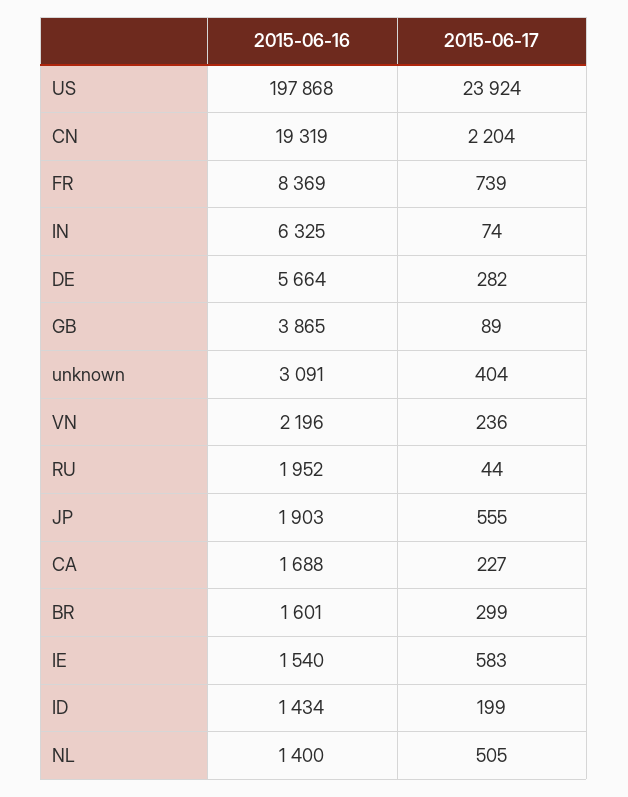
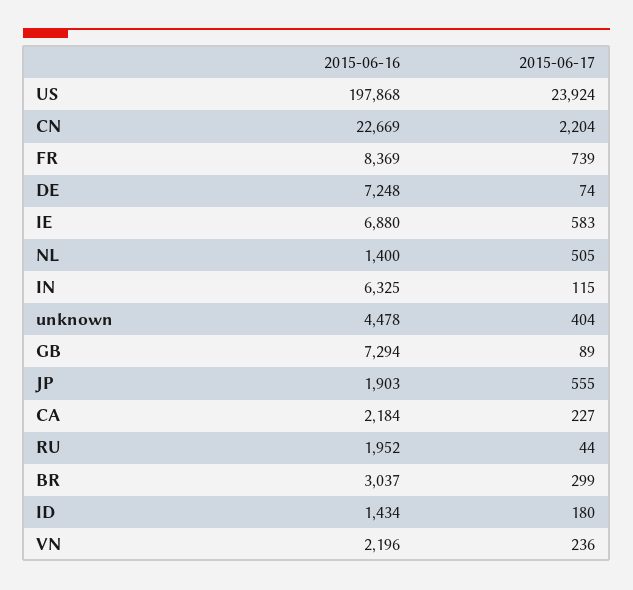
  {
    "2015-06-16": {
      "US": 197868,
-     "CN": 19319,
+     "CN": 22669,
      "FR": 8369,
      "IN": 6325,
-     "DE": 5664,
+     "DE": 7248,
-     "GB": 3865,
+     "GB": 7294,
-     "unknown": 3091,
+     "unknown": 4478,
      "VN": 2196,
      "RU": 1952,
      "JP": 1903,
-     "CA": 1688,
+     "CA": 2184,
-     "BR": 1601,
+     "BR": 3037,
-     "IE": 1540,
+     "IE": 6880,
      "ID": 1434,
      "NL": 1400
    },
    "2015-06-17": {
      "US": 23924,
      "CN": 2204,
      "FR": 739,
-     "IN": 74,
+     "IN": 115,
-     "DE": 282,
+     "DE": 74,
      "GB": 89,
      "unknown": 404,
      "VN": 236,
      "RU": 44,
      "JP": 555,
      "CA": 227,
      "BR": 299,
      "IE": 583,
-     "ID": 199,
+     "ID": 180,
      "NL": 505
    }
  }

